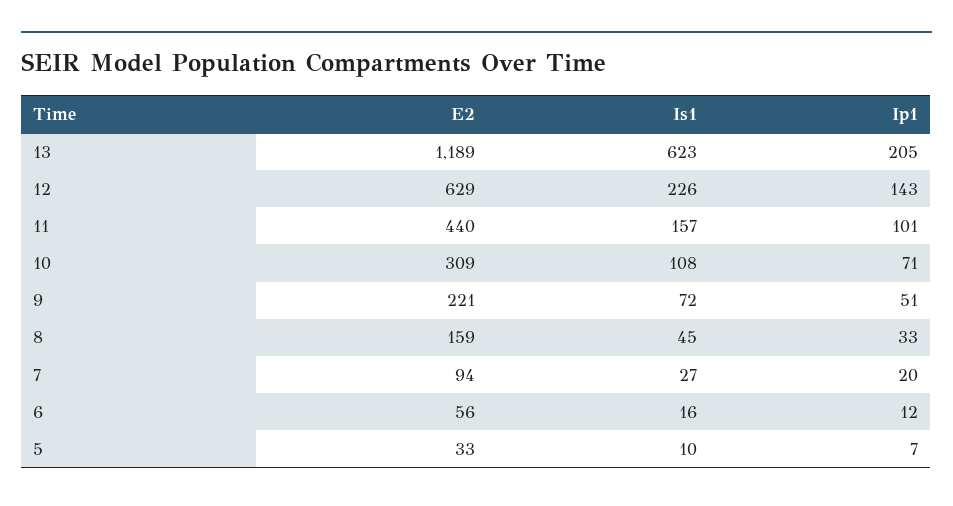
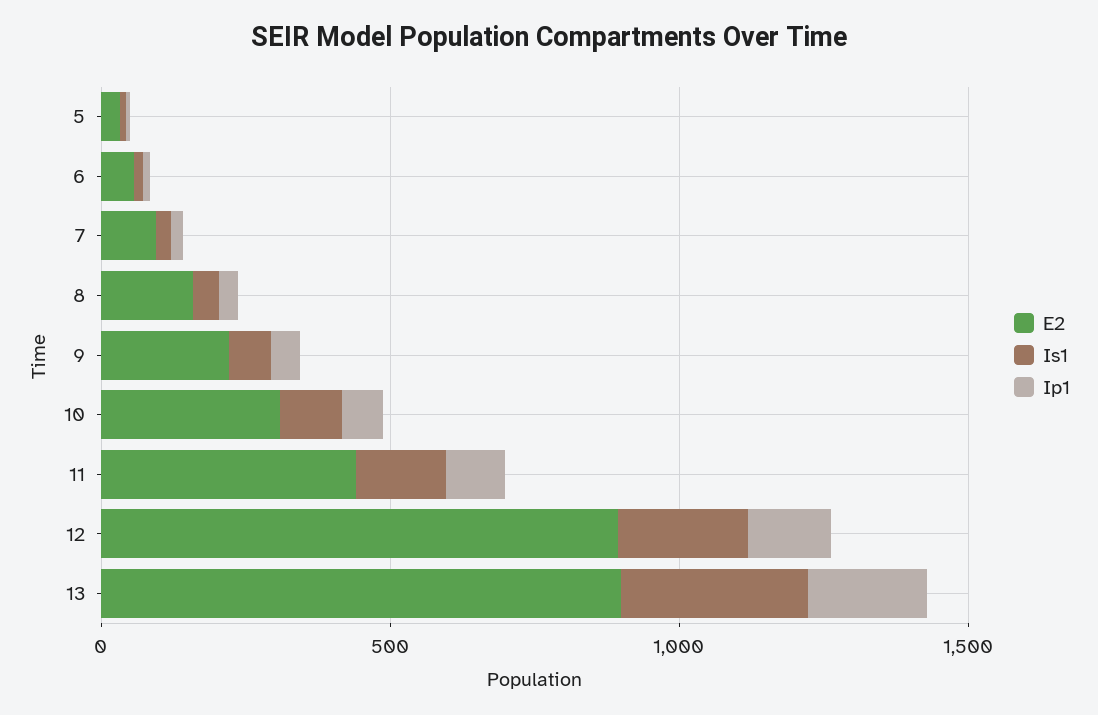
  {
    "E2": {
-     "13": 1189,
+     "13": 900,
-     "12": 629,
+     "12": 900,
      "11": 440,
      "10": 309,
      "9": 221,
      "8": 159,
      "7": 94,
      "6": 56,
      "5": 33
    },
    "Is1": {
-     "13": 623,
+     "13": 300,
      "12": 226,
      "11": 157,
      "10": 108,
      "9": 72,
      "8": 45,
      "7": 27,
      "6": 16,
      "5": 10
    },
    "Ip1": {
      "13": 205,
      "12": 143,
      "11": 101,
      "10": 71,
      "9": 51,
      "8": 33,
      "7": 20,
      "6": 12,
      "5": 7
    }
  }

